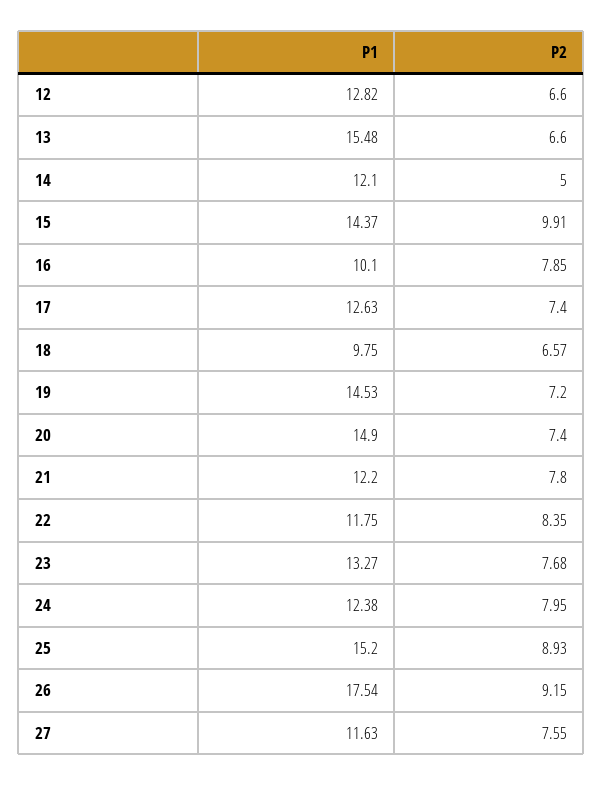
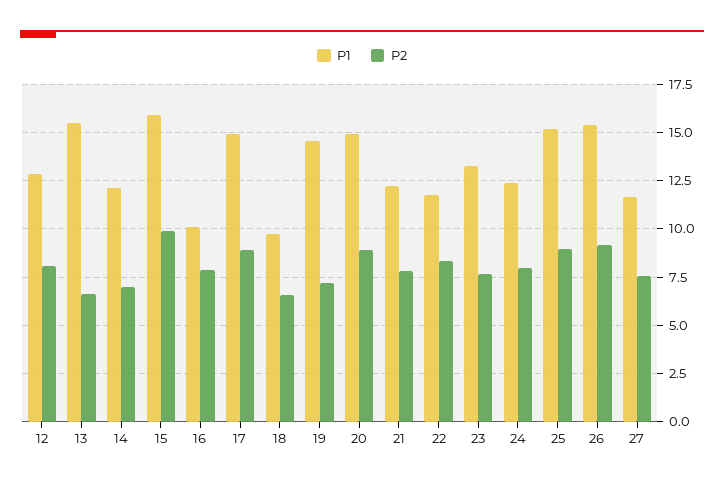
  {
    "P1": {
      "12": 12.82,
      "13": 15.48,
      "14": 12.1,
-     "15": 14.37,
+     "15": 16,
      "16": 10.1,
-     "17": 12.63,
+     "17": 15,
      "18": 9.75,
      "19": 14.53,
      "20": 14.9,
      "21": 12.2,
      "22": 11.75,
      "23": 13.27,
      "24": 12.38,
      "25": 15.2,
-     "26": 17.54,
+     "26": 15.5,
      "27": 11.63
    },
    "P2": {
-     "12": 6.6,
+     "12": 8,
      "13": 6.6,
-     "14": 5,
+     "14": 7,
      "15": 9.91,
      "16": 7.85,
-     "17": 7.4,
+     "17": 9,
      "18": 6.57,
      "19": 7.2,
-     "20": 7.4,
+     "20": 9,
      "21": 7.8,
      "22": 8.35,
      "23": 7.68,
      "24": 7.95,
      "25": 8.93,
      "26": 9.15,
      "27": 7.55
    }
  }

